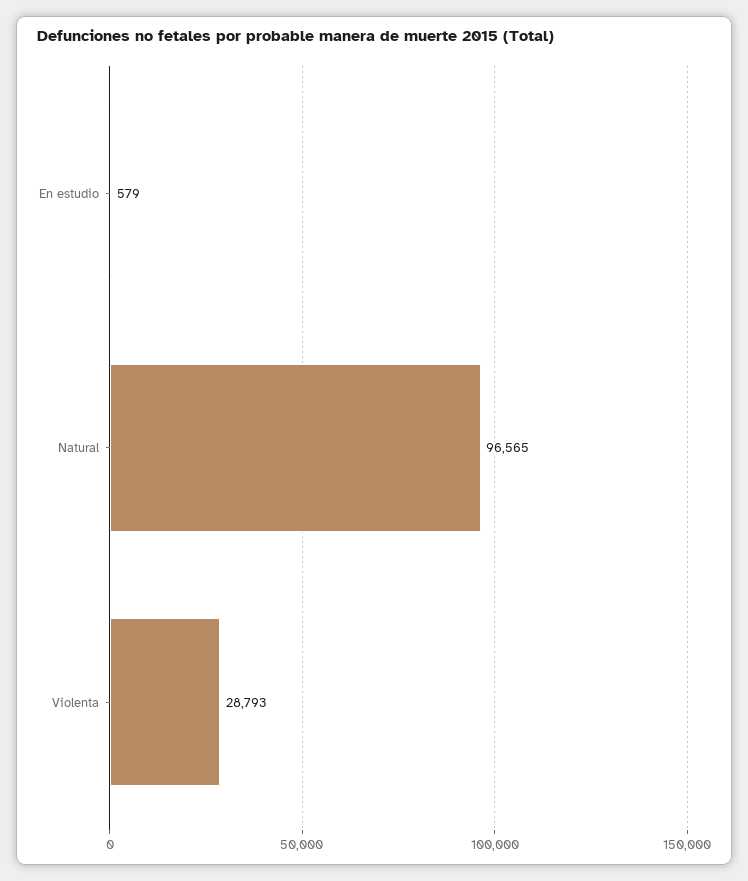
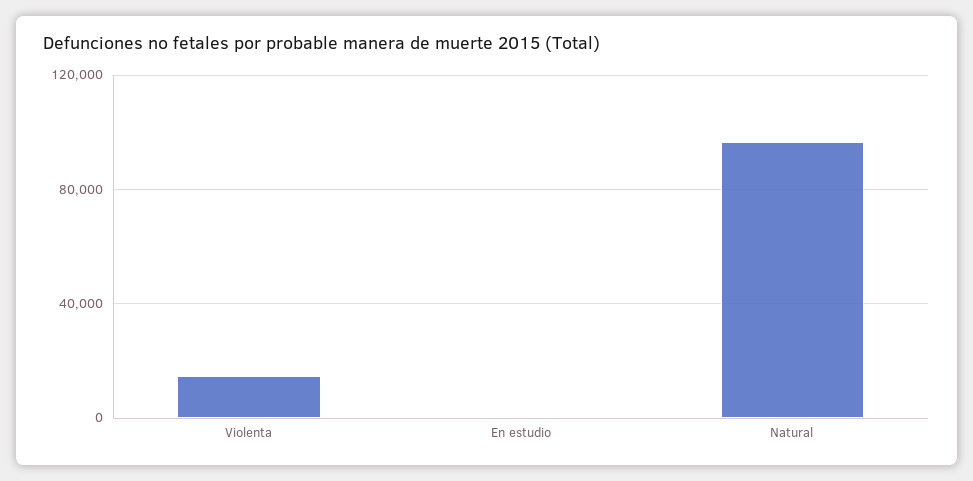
  {
    "En estudio": 579,
    "Natural": 96565,
-   "Violenta": 28793
+   "Violenta": 15000
  }

